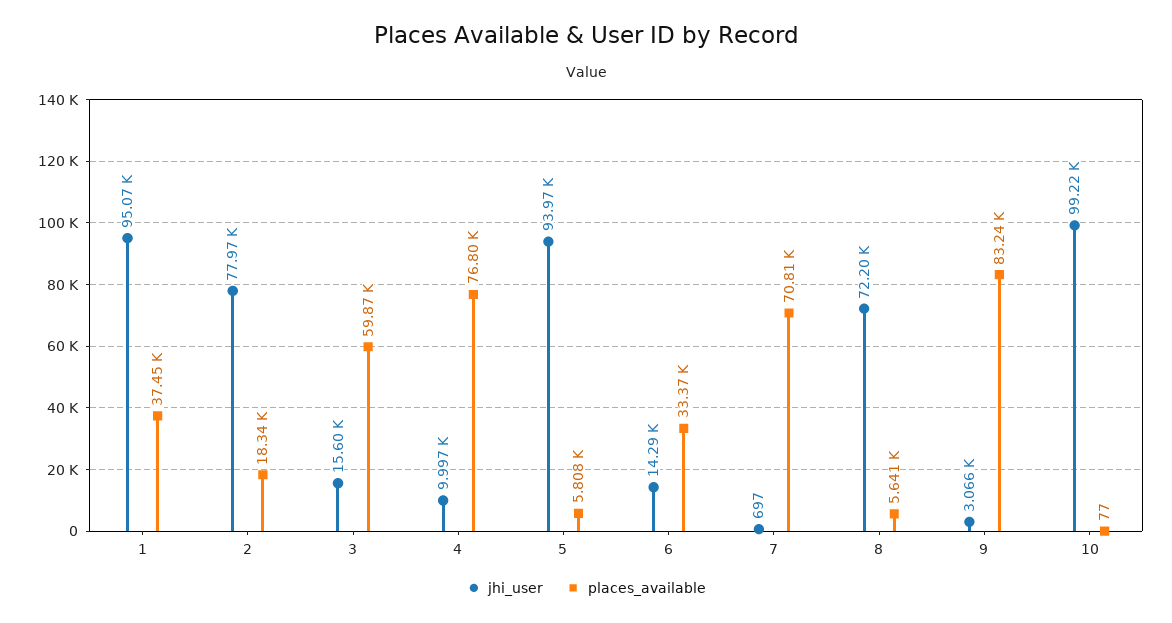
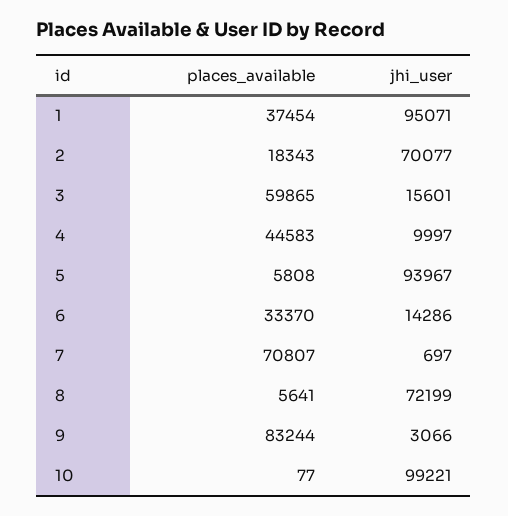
  {
    "jhi_user": {
      "1": 95071,
-     "2": 77970,
+     "2": 70077,
      "3": 15601,
      "4": 9997,
      "5": 93967,
      "6": 14286,
      "7": 697,
      "8": 72199,
      "9": 3066,
      "10": 99221
    },
    "places_available": {
      "1": 37454,
      "2": 18343,
      "3": 59865,
-     "4": 76800,
+     "4": 44583,
      "5": 5808,
      "6": 33370,
      "7": 70807,
      "8": 5641,
      "9": 83244,
      "10": 77
    }
  }

